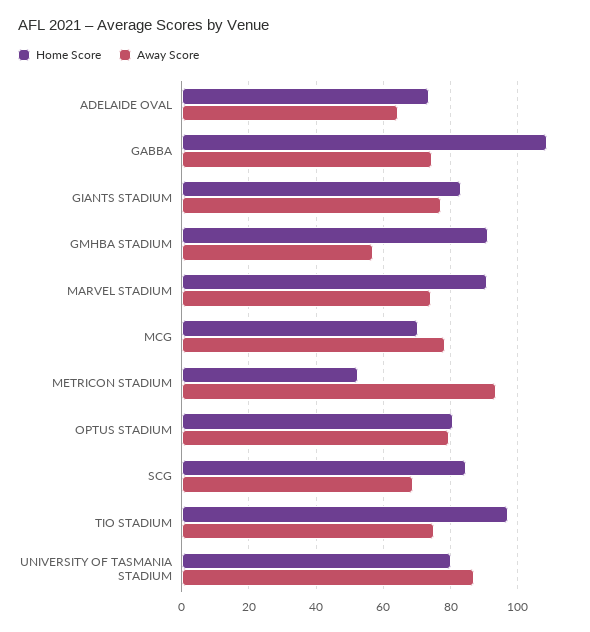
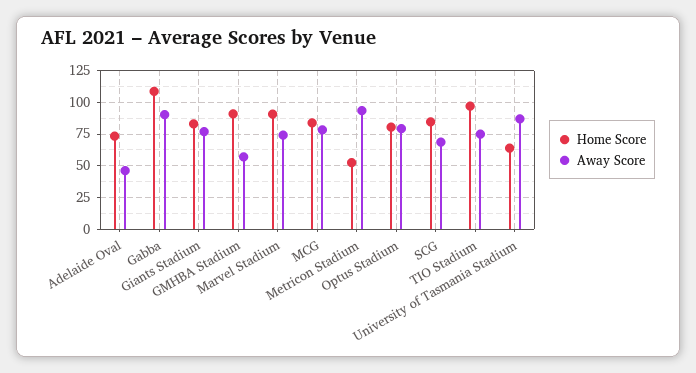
  {
    "Home Score": {
      "ADELAIDE OVAL": 74,
      "GABBA": 108,
      "GIANTS STADIUM": 84,
      "GMHBA STADIUM": 92,
      "MARVEL STADIUM": 90,
-     "MCG": 70,
+     "MCG": 85,
      "METRICON STADIUM": 52,
      "OPTUS STADIUM": 80,
      "SCG": 84,
      "TIO STADIUM": 98,
-     "UNIVERSITY OF TASMANIA STADIUM": 80
+     "UNIVERSITY OF TASMANIA STADIUM": 65
    },
    "Away Score": {
-     "ADELAIDE OVAL": 64,
+     "ADELAIDE OVAL": 45,
-     "GABBA": 74,
+     "GABBA": 90,
      "GIANTS STADIUM": 78,
      "GMHBA STADIUM": 58,
      "MARVEL STADIUM": 74,
      "MCG": 78,
      "METRICON STADIUM": 94,
      "OPTUS STADIUM": 80,
      "SCG": 68,
      "TIO STADIUM": 76,
      "UNIVERSITY OF TASMANIA STADIUM": 88
    }
  }

